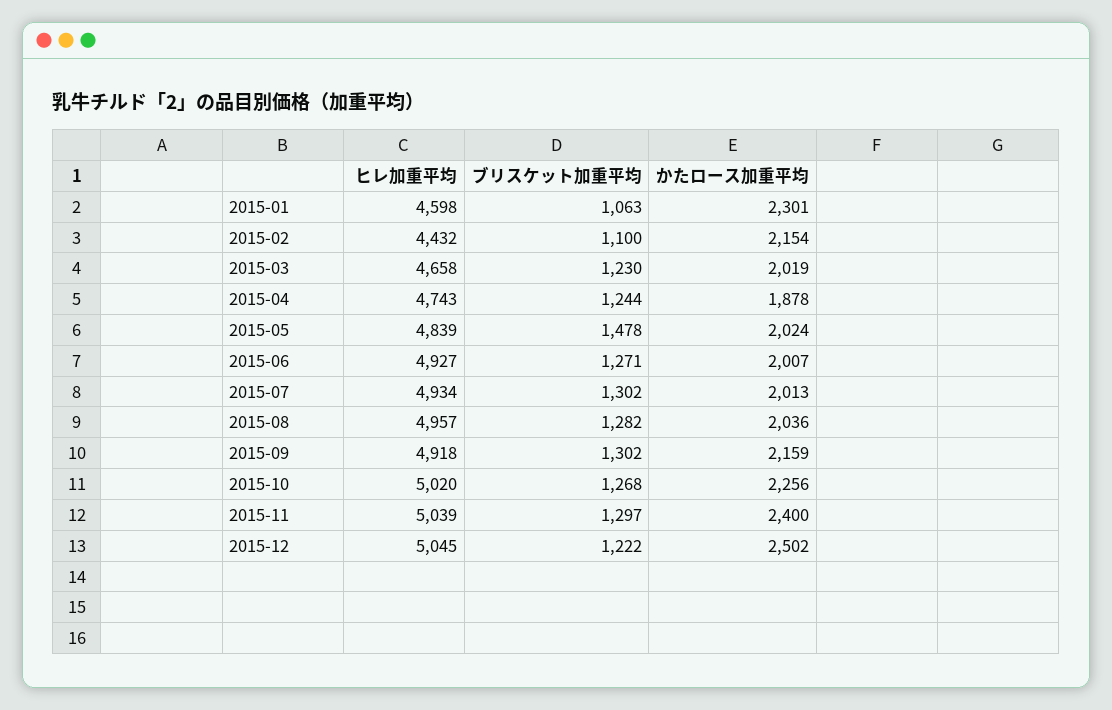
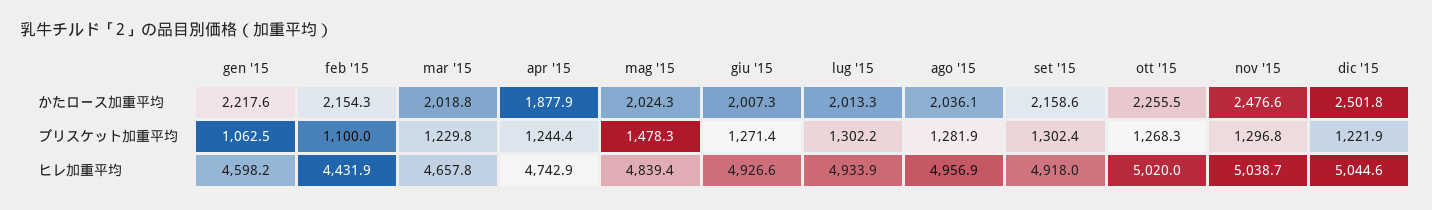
  {
    "ヒレ加重平均": {
      "2015-01": 4598.2,
      "2015-02": 4431.9,
      "2015-03": 4657.8,
      "2015-04": 4742.9,
      "2015-05": 4839.4,
      "2015-06": 4926.6,
      "2015-07": 4933.9,
      "2015-08": 4956.9,
      "2015-09": 4918,
      "2015-10": 5020,
      "2015-11": 5038.7,
      "2015-12": 5044.6
    },
    "ブリスケット加重平均": {
      "2015-01": 1062.5,
      "2015-02": 1100,
      "2015-03": 1229.8,
      "2015-04": 1244.4,
      "2015-05": 1478.3,
      "2015-06": 1271.4,
      "2015-07": 1302.2,
      "2015-08": 1281.9,
      "2015-09": 1302.4,
      "2015-10": 1268.3,
      "2015-11": 1296.8,
      "2015-12": 1221.9
    },
    "かたロース加重平均": {
-     "2015-01": 2301,
+     "2015-01": 2217.6,
      "2015-02": 2154.3,
      "2015-03": 2018.8,
      "2015-04": 1877.9,
      "2015-05": 2024.3,
      "2015-06": 2007.3,
      "2015-07": 2013.3,
      "2015-08": 2036.1,
      "2015-09": 2158.6,
      "2015-10": 2255.5,
-     "2015-11": 2400,
+     "2015-11": 2476.6,
      "2015-12": 2501.8
    }
  }

